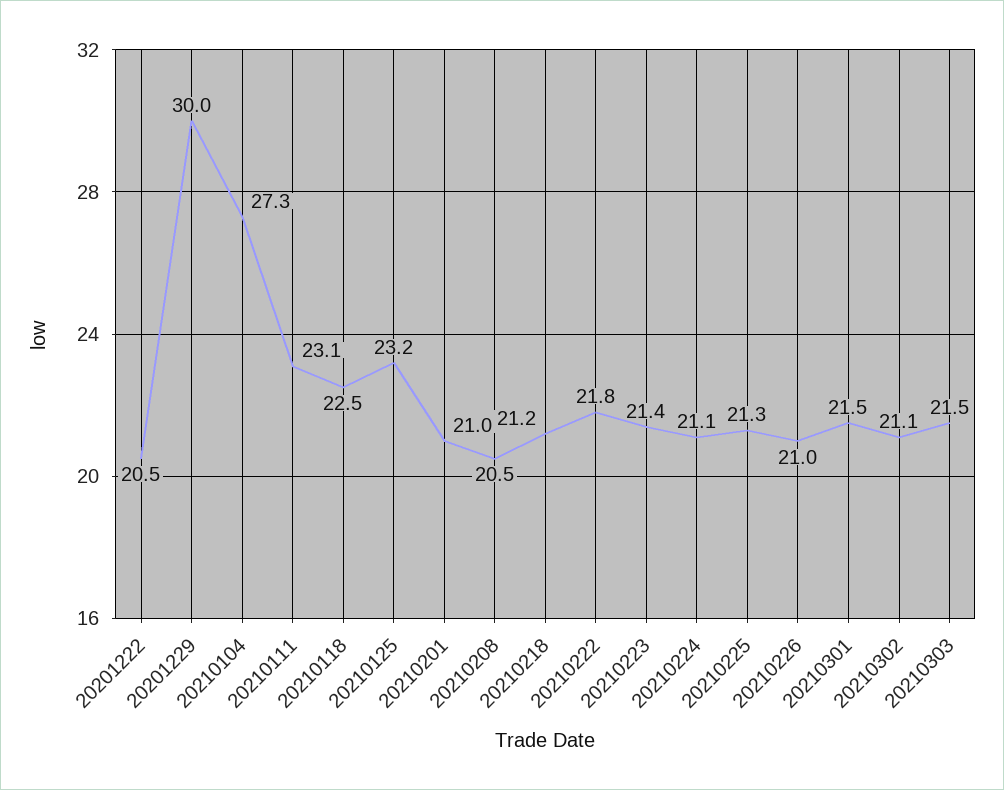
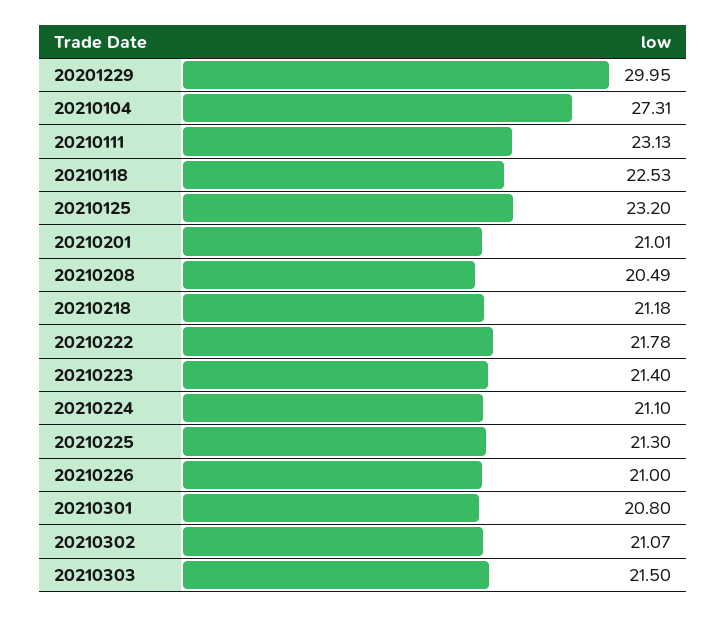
  {
-   "20201222": 20.5,
    "20201229": 29.95,
    "20210104": 27.31,
    "20210111": 23.13,
    "20210118": 22.53,
    "20210125": 23.2,
    "20210201": 21.01,
    "20210208": 20.49,
    "20210218": 21.18,
    "20210222": 21.78,
    "20210223": 21.4,
    "20210224": 21.1,
    "20210225": 21.3,
    "20210226": 21,
-   "20210301": 21.5,
+   "20210301": 20.8,
    "20210302": 21.07,
    "20210303": 21.5
  }

